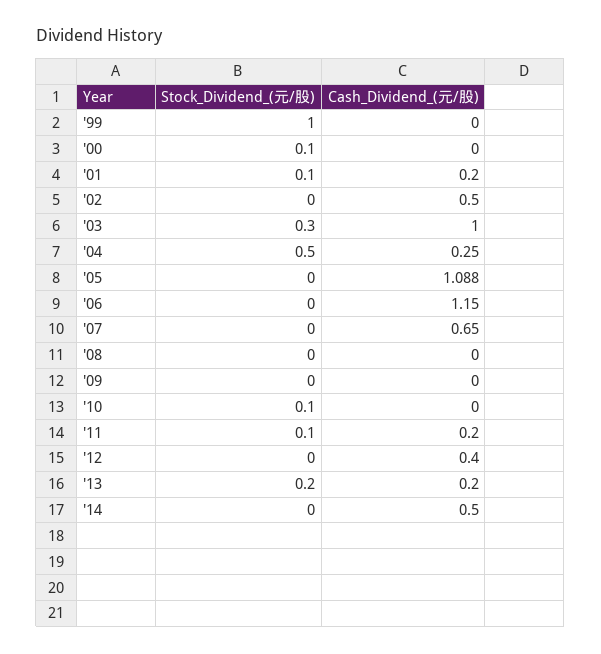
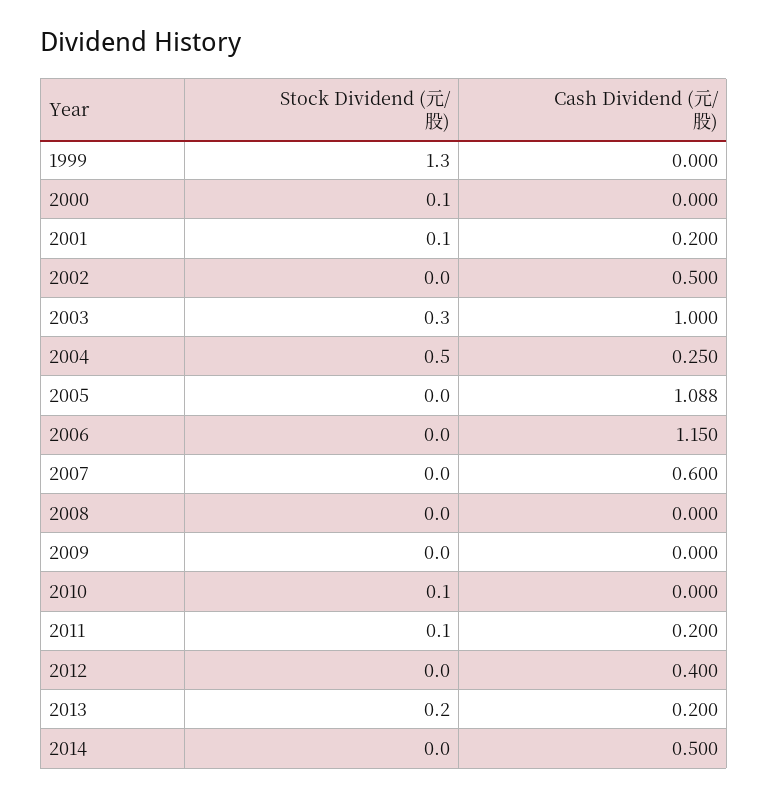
  {
    "Stock_Dividend_(元/股)": {
-     "'99": 1,
+     "'99": 1.3,
      "'00": 0.1,
      "'01": 0.1,
      "'02": 0,
      "'03": 0.3,
      "'04": 0.5,
      "'05": 0,
      "'06": 0,
      "'07": 0,
      "'08": 0,
      "'09": 0,
      "'10": 0.1,
      "'11": 0.1,
      "'12": 0,
      "'13": 0.2,
      "'14": 0
    },
    "Cash_Dividend_(元/股)": {
      "'99": 0,
      "'00": 0,
      "'01": 0.2,
      "'02": 0.5,
      "'03": 1,
      "'04": 0.25,
      "'05": 1.088,
      "'06": 1.15,
-     "'07": 0.65,
+     "'07": 0.6,
      "'08": 0,
      "'09": 0,
      "'10": 0,
      "'11": 0.2,
      "'12": 0.4,
      "'13": 0.2,
      "'14": 0.5
    }
  }

